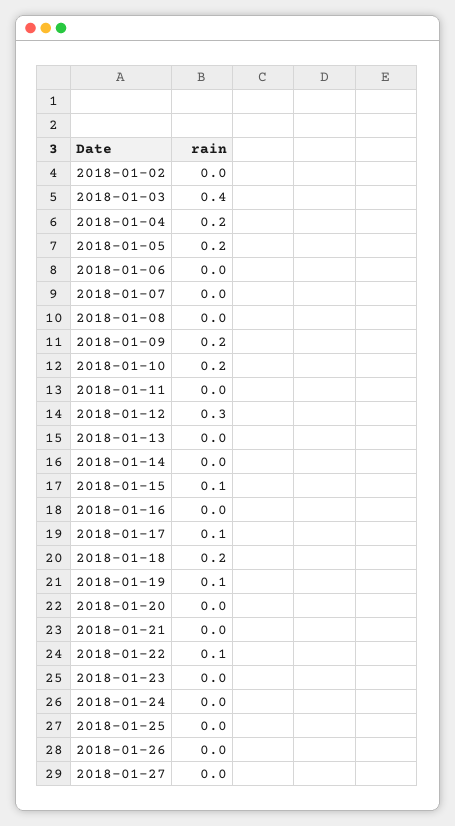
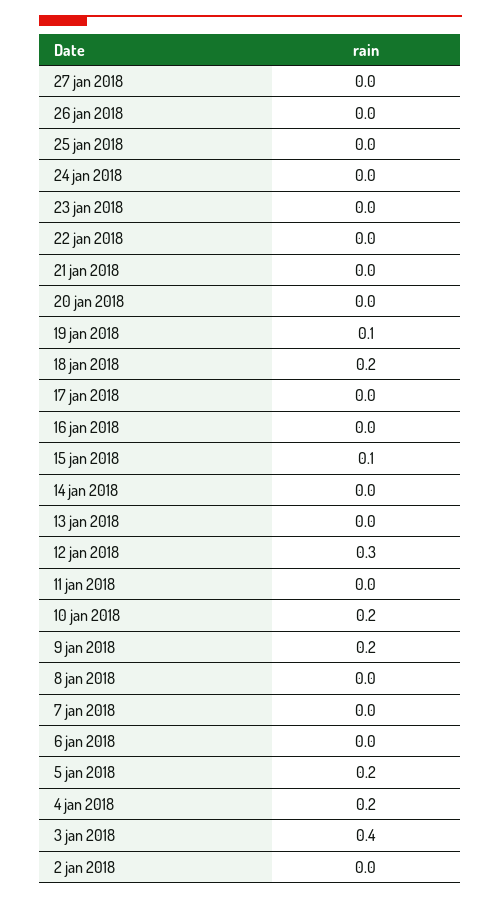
  {
    "2018-01-02": 0,
    "2018-01-03": 0.4,
    "2018-01-04": 0.2,
    "2018-01-05": 0.2,
    "2018-01-06": 0,
    "2018-01-07": 0,
    "2018-01-08": 0,
    "2018-01-09": 0.2,
    "2018-01-10": 0.2,
    "2018-01-11": 0,
    "2018-01-12": 0.3,
    "2018-01-13": 0,
    "2018-01-14": 0,
    "2018-01-15": 0.1,
    "2018-01-16": 0,
-   "2018-01-17": 0.1,
+   "2018-01-17": 0,
    "2018-01-18": 0.2,
    "2018-01-19": 0.1,
    "2018-01-20": 0,
    "2018-01-21": 0,
-   "2018-01-22": 0.1,
+   "2018-01-22": 0,
    "2018-01-23": 0,
    "2018-01-24": 0,
    "2018-01-25": 0,
    "2018-01-26": 0,
    "2018-01-27": 0
  }

